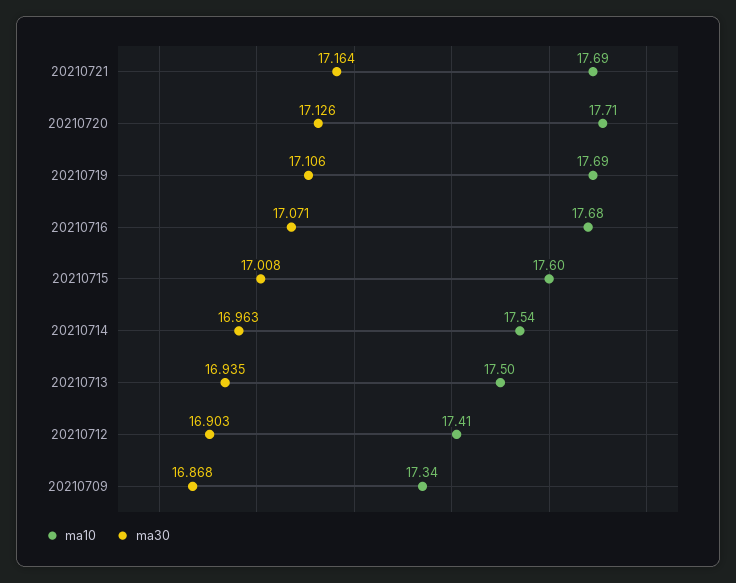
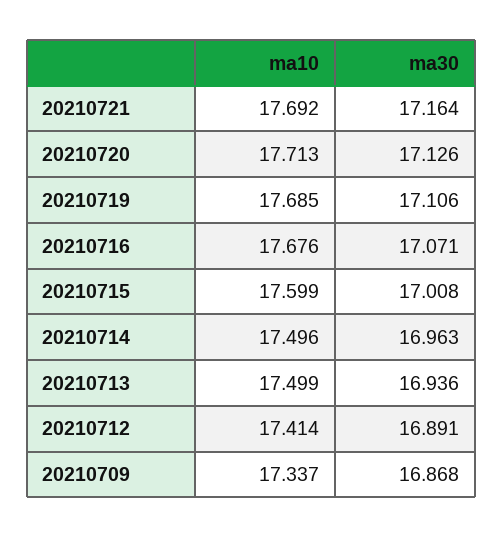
  {
    "ma10": {
      "20210721": 17.692,
      "20210720": 17.713,
      "20210719": 17.685,
      "20210716": 17.676,
      "20210715": 17.599,
-     "20210714": 17.54,
+     "20210714": 17.496,
      "20210713": 17.499,
      "20210712": 17.414,
      "20210709": 17.337
    },
    "ma30": {
      "20210721": 17.164,
      "20210720": 17.126,
      "20210719": 17.106,
      "20210716": 17.071,
      "20210715": 17.008,
      "20210714": 16.963,
-     "20210713": 16.935,
+     "20210713": 16.936,
-     "20210712": 16.903,
+     "20210712": 16.891,
      "20210709": 16.868
    }
  }

